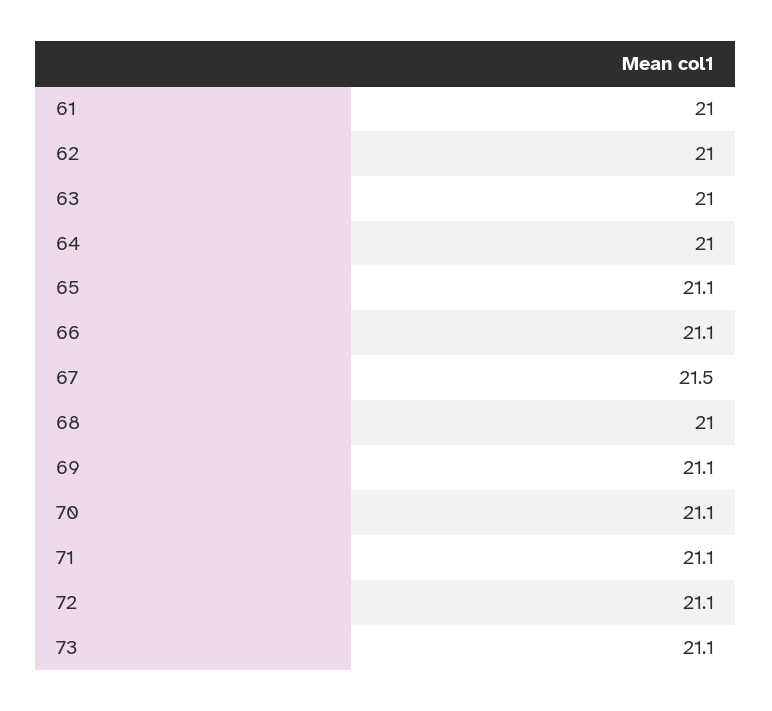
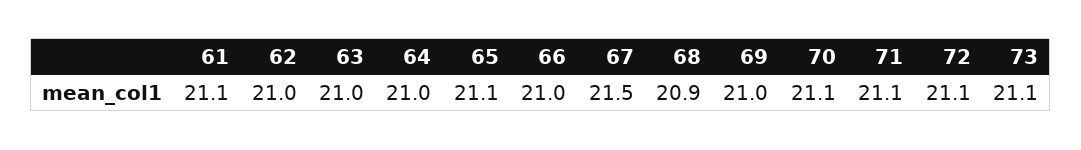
  {
-   "61": 21,
+   "61": 21.1,
    "62": 21,
    "63": 21,
    "64": 21,
    "65": 21.1,
-   "66": 21.1,
+   "66": 21,
    "67": 21.5,
-   "68": 21,
+   "68": 20.9,
-   "69": 21.1,
+   "69": 21,
    "70": 21.1,
    "71": 21.1,
    "72": 21.1,
    "73": 21.1
  }

